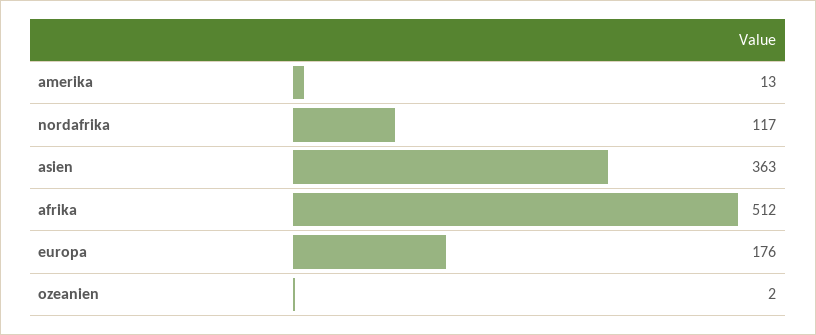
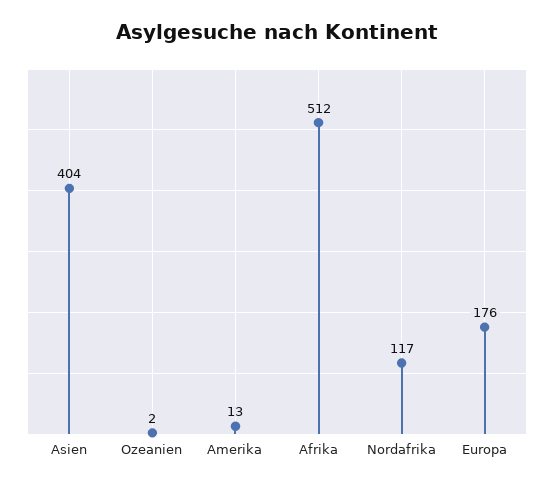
  {
    "amerika": 13,
    "nordafrika": 117,
-   "asien": 363,
+   "asien": 404,
    "afrika": 512,
    "europa": 176,
    "ozeanien": 2
  }

